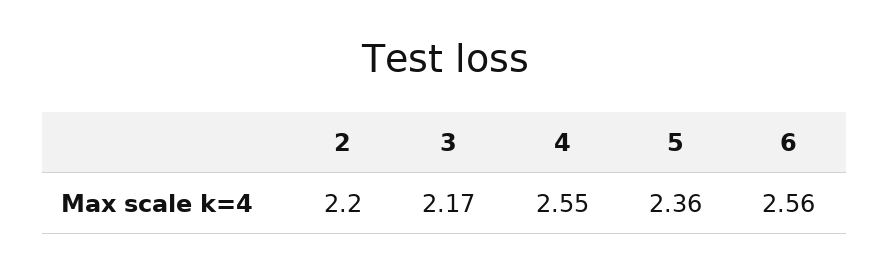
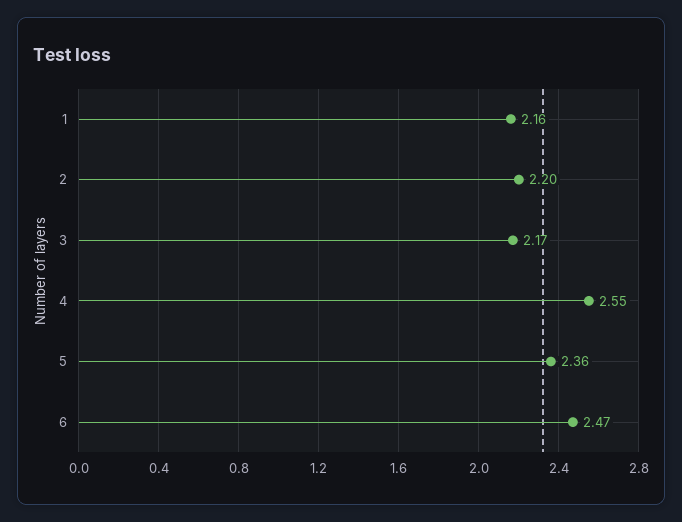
  {
    "2": 2.2,
    "3": 2.17,
    "4": 2.55,
    "5": 2.36,
-   "6": 2.56
+   "6": 2.47,
+   "1": 2.16
  }

